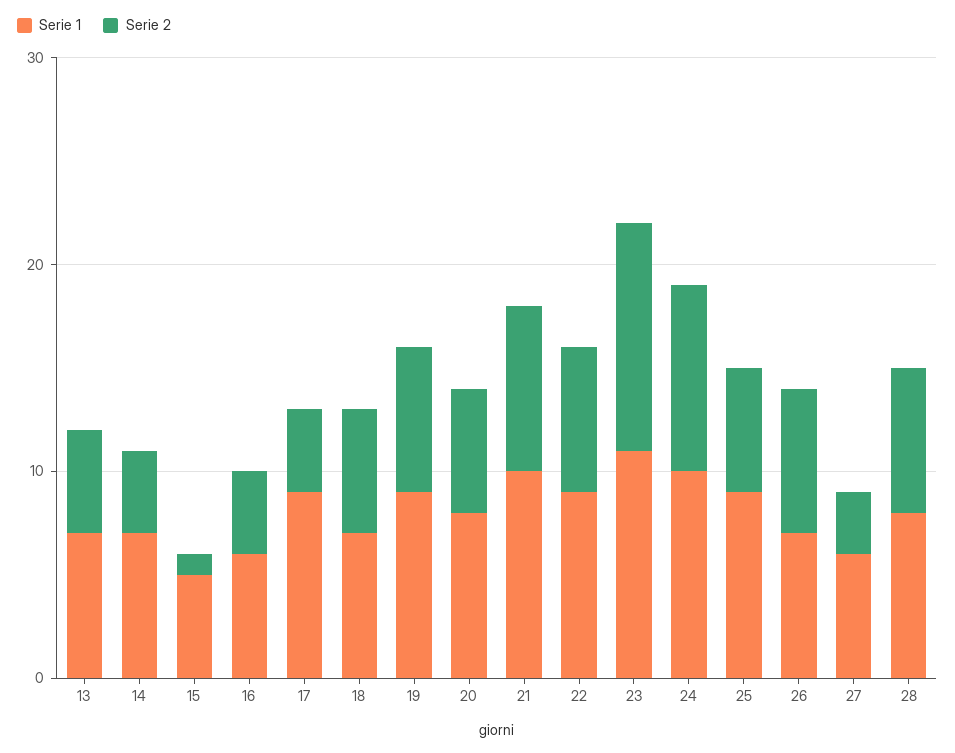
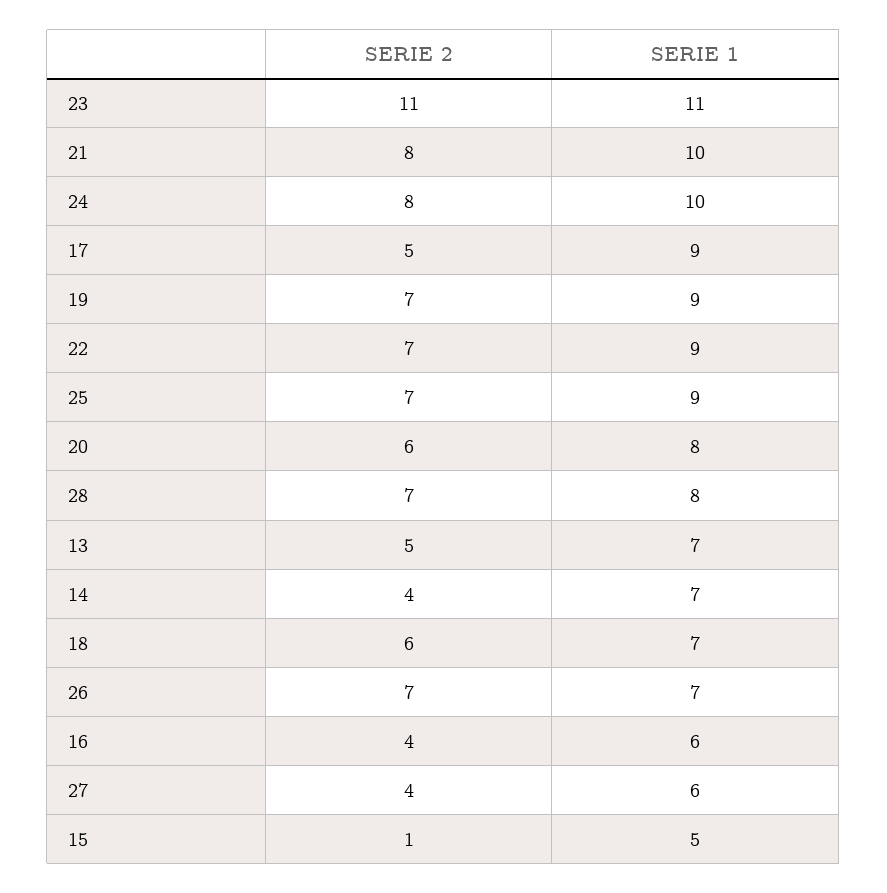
  {
    "Serie 1": {
      "13": 7,
      "14": 7,
      "15": 5,
      "16": 6,
      "17": 9,
      "18": 7,
      "19": 9,
      "20": 8,
      "21": 10,
      "22": 9,
      "23": 11,
      "24": 10,
      "25": 9,
      "26": 7,
      "27": 6,
      "28": 8
    },
    "Serie 2": {
      "13": 5,
      "14": 4,
      "15": 1,
      "16": 4,
-     "17": 4,
+     "17": 5,
      "18": 6,
      "19": 7,
      "20": 6,
      "21": 8,
      "22": 7,
      "23": 11,
-     "24": 9,
+     "24": 8,
-     "25": 6,
+     "25": 7,
      "26": 7,
-     "27": 3,
+     "27": 4,
      "28": 7
    }
  }

